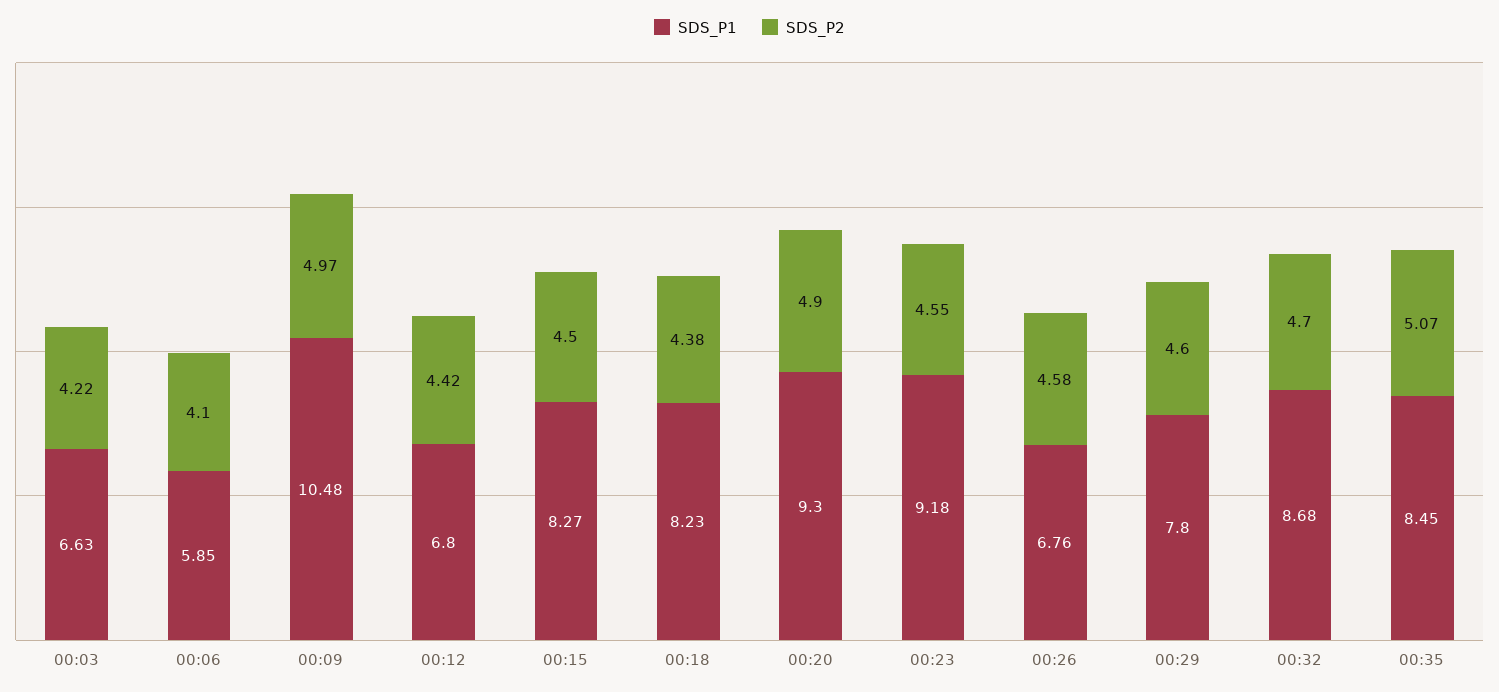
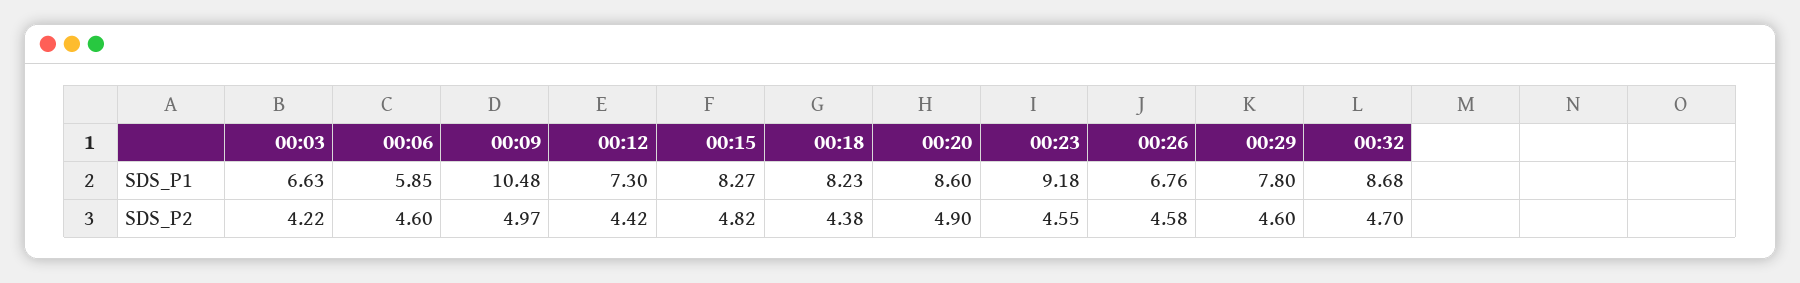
  {
    "SDS_P1": {
      "00:03": 6.63,
      "00:06": 5.85,
      "00:09": 10.48,
-     "00:12": 6.8,
+     "00:12": 7.3,
      "00:15": 8.27,
      "00:18": 8.23,
-     "00:20": 9.3,
+     "00:20": 8.6,
      "00:23": 9.18,
      "00:26": 6.76,
      "00:29": 7.8,
-     "00:32": 8.68,
+     "00:32": 8.68
-     "00:35": 8.45
    },
    "SDS_P2": {
      "00:03": 4.22,
-     "00:06": 4.1,
+     "00:06": 4.6,
      "00:09": 4.97,
      "00:12": 4.42,
-     "00:15": 4.5,
+     "00:15": 4.82,
      "00:18": 4.38,
      "00:20": 4.9,
      "00:23": 4.55,
      "00:26": 4.58,
      "00:29": 4.6,
-     "00:32": 4.7,
+     "00:32": 4.7
-     "00:35": 5.07
    }
  }

